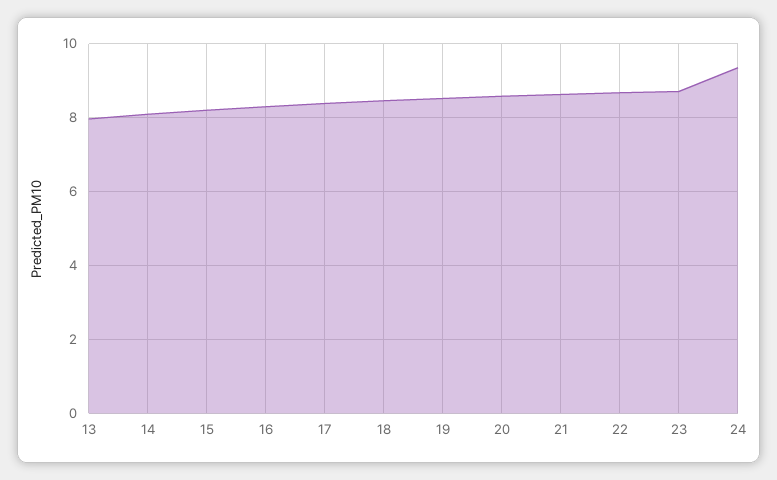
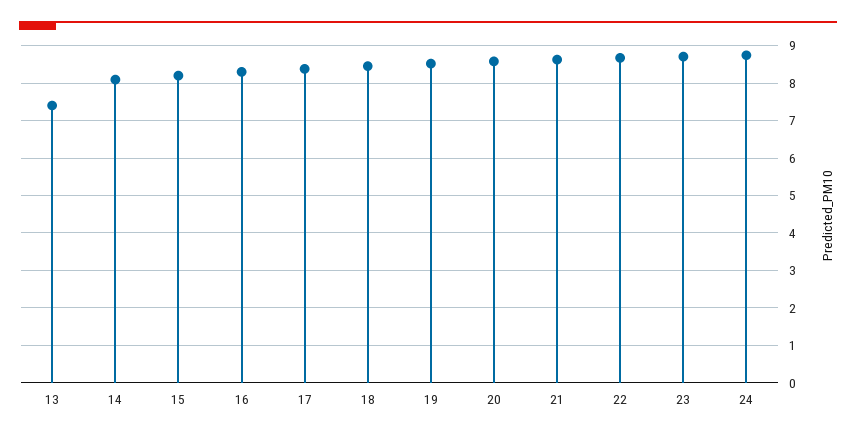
  {
-   "13": 8,
+   "13": 7.4,
    "14": 8,
    "15": 8.2,
    "16": 8.2,
    "17": 8.4,
    "18": 8.4,
    "19": 8.6,
    "20": 8.6,
    "21": 8.6,
    "22": 8.6,
    "23": 8.8,
-   "24": 9.4
+   "24": 8.8
  }

